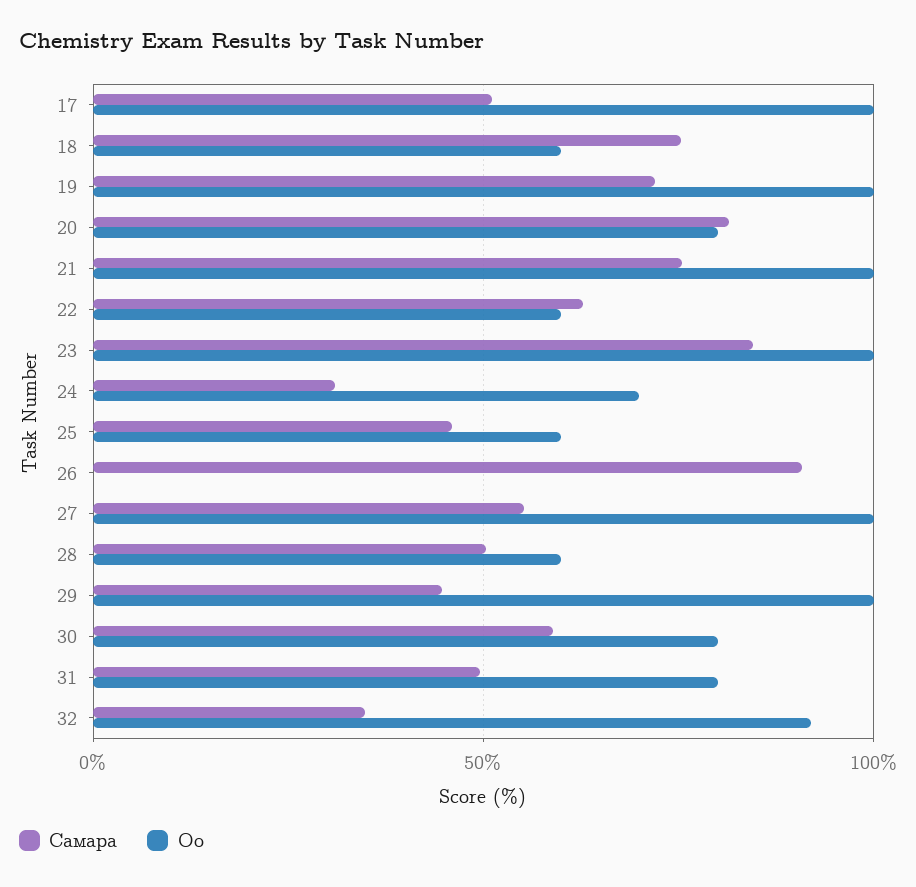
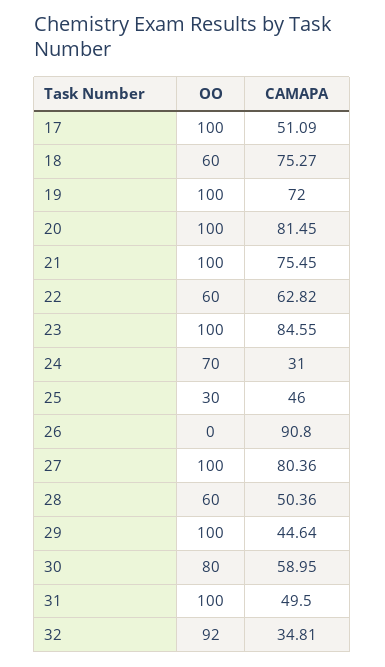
  {
    "Самара": {
      "17": 51.09,
      "18": 75.27,
      "19": 72,
      "20": 81.45,
      "21": 75.45,
      "22": 62.82,
      "23": 84.55,
      "24": 31,
      "25": 46,
      "26": 90.8,
-     "27": 55,
+     "27": 80.36,
      "28": 50.36,
      "29": 44.64,
      "30": 58.95,
      "31": 49.5,
      "32": 34.81
    },
    "Оо": {
      "17": 100,
      "18": 60,
      "19": 100,
-     "20": 80,
+     "20": 100,
      "21": 100,
      "22": 60,
      "23": 100,
      "24": 70,
-     "25": 60,
+     "25": 30,
      "26": 0,
      "27": 100,
      "28": 60,
      "29": 100,
      "30": 80,
-     "31": 80,
+     "31": 100,
      "32": 92
    }
  }

